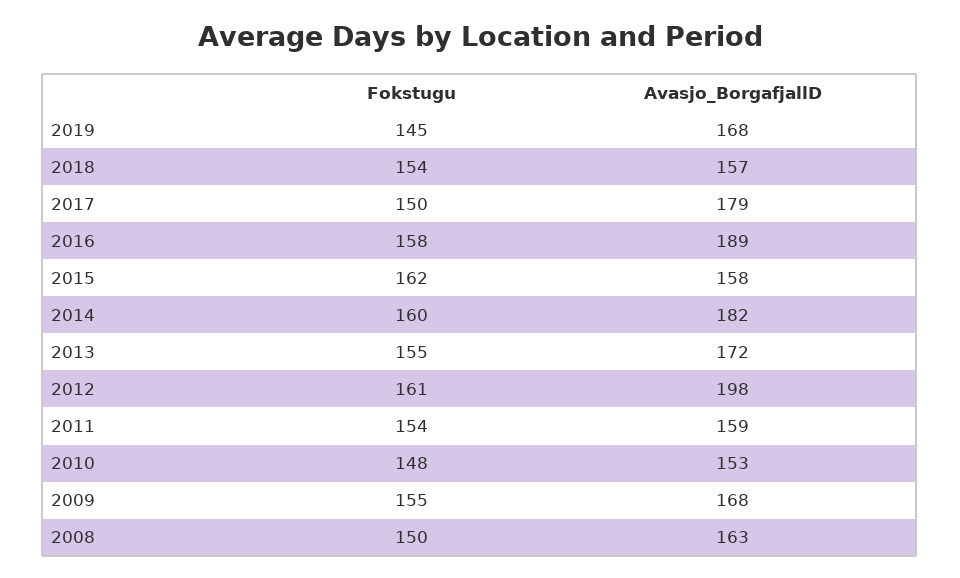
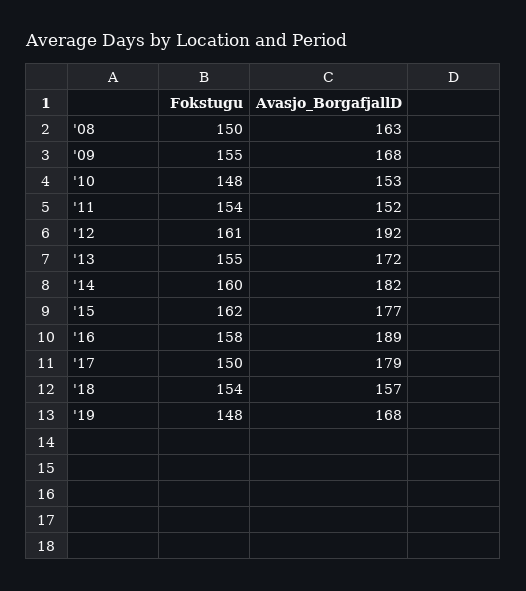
  {
    "Fokstugu": {
-     "2019": 145,
+     "2019": 148,
      "2018": 154,
      "2017": 150,
      "2016": 158,
      "2015": 162,
      "2014": 160,
      "2013": 155,
      "2012": 161,
      "2011": 154,
      "2010": 148,
      "2009": 155,
      "2008": 150
    },
    "Avasjo_BorgafjallD": {
      "2019": 168,
      "2018": 157,
      "2017": 179,
      "2016": 189,
-     "2015": 158,
+     "2015": 177,
      "2014": 182,
      "2013": 172,
-     "2012": 198,
+     "2012": 192,
-     "2011": 159,
+     "2011": 152,
      "2010": 153,
      "2009": 168,
      "2008": 163
    }
  }

